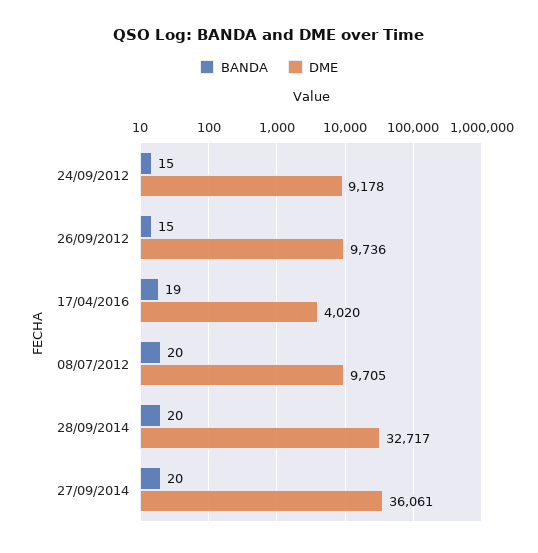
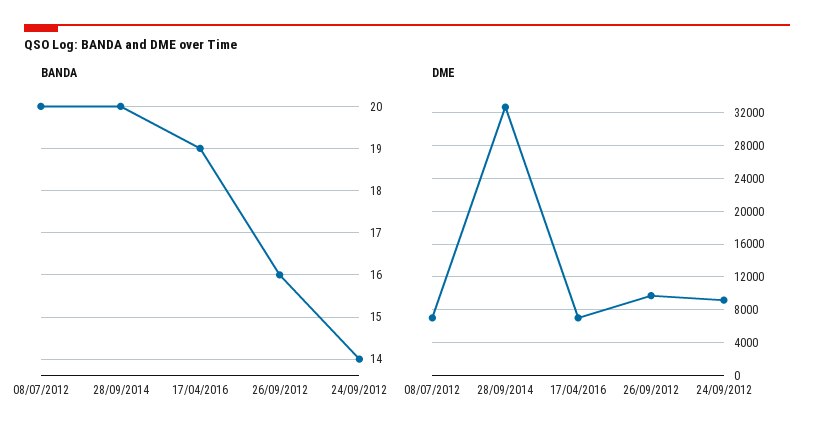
  {
    "BANDA": {
-     "24/09/2012": 15,
+     "24/09/2012": 14,
-     "26/09/2012": 15,
+     "26/09/2012": 16,
      "17/04/2016": 19,
      "08/07/2012": 20,
-     "28/09/2014": 20,
+     "28/09/2014": 20
-     "27/09/2014": 20
    },
    "DME": {
      "24/09/2012": 9178,
      "26/09/2012": 9736,
-     "17/04/2016": 4020,
+     "17/04/2016": 7000,
-     "08/07/2012": 9705,
+     "08/07/2012": 7000,
-     "28/09/2014": 32717,
+     "28/09/2014": 32717
-     "27/09/2014": 36061
    }
  }

